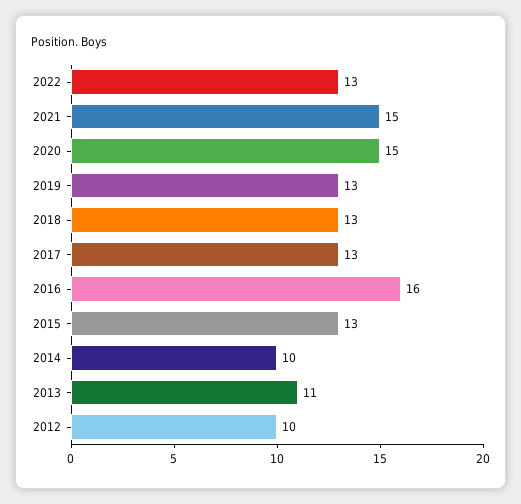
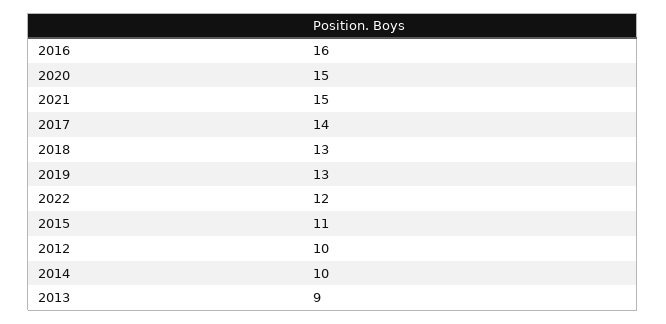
  {
-   "2022": 13,
+   "2022": 12,
    "2021": 15,
    "2020": 15,
    "2019": 13,
    "2018": 13,
-   "2017": 13,
+   "2017": 14,
    "2016": 16,
-   "2015": 13,
+   "2015": 11,
    "2014": 10,
-   "2013": 11,
+   "2013": 9,
    "2012": 10
  }

